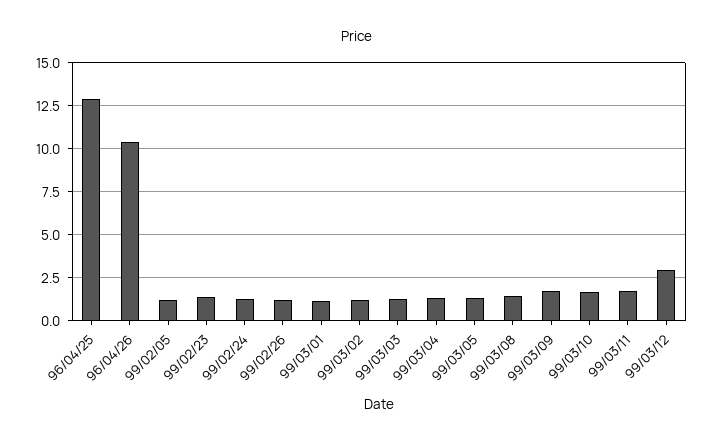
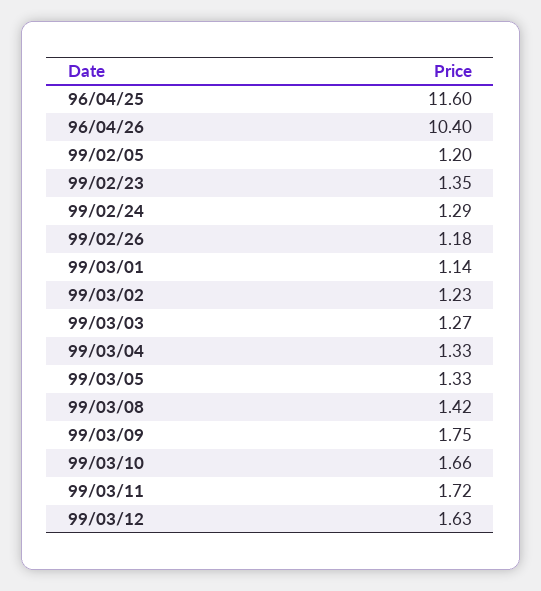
  {
-   "96/04/25": 13,
+   "96/04/25": 11.6,
    "96/04/26": 10.4,
    "99/02/05": 1.2,
    "99/02/23": 1.35,
    "99/02/24": 1.29,
    "99/02/26": 1.18,
    "99/03/01": 1.14,
    "99/03/02": 1.23,
    "99/03/03": 1.27,
    "99/03/04": 1.33,
    "99/03/05": 1.33,
    "99/03/08": 1.42,
    "99/03/09": 1.75,
    "99/03/10": 1.66,
    "99/03/11": 1.72,
-   "99/03/12": 3
+   "99/03/12": 1.63
  }

